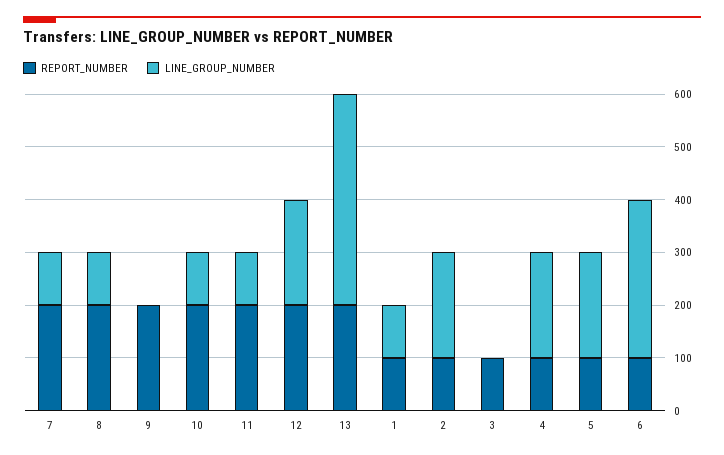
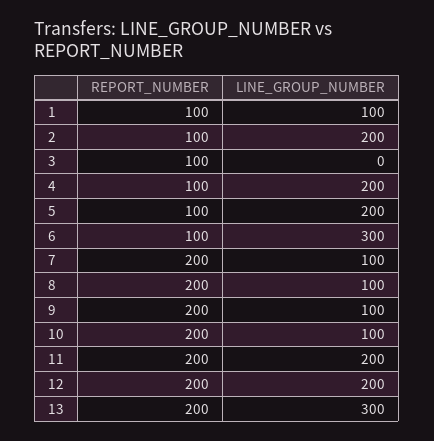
  {
    "REPORT_NUMBER": {
      "7": 200,
      "8": 200,
      "9": 200,
      "10": 200,
      "11": 200,
      "12": 200,
      "13": 200,
      "1": 100,
      "2": 100,
      "3": 100,
      "4": 100,
      "5": 100,
      "6": 100
    },
    "LINE_GROUP_NUMBER": {
      "7": 100,
      "8": 100,
-     "9": 0,
+     "9": 100,
      "10": 100,
-     "11": 100,
+     "11": 200,
      "12": 200,
-     "13": 400,
+     "13": 300,
      "1": 100,
      "2": 200,
      "3": 0,
      "4": 200,
      "5": 200,
      "6": 300
    }
  }

